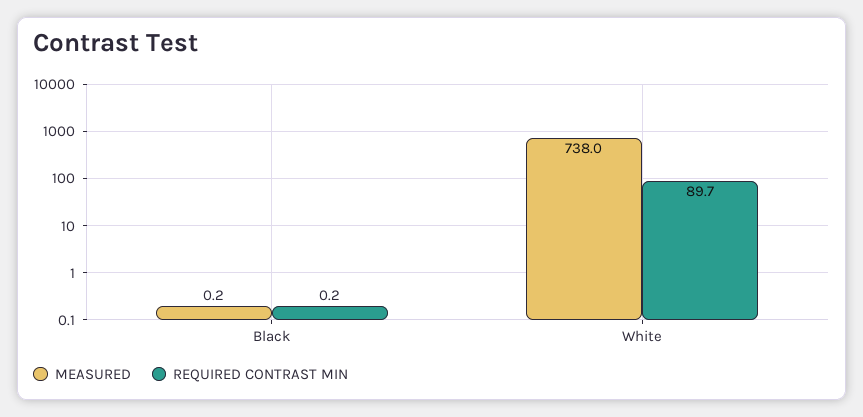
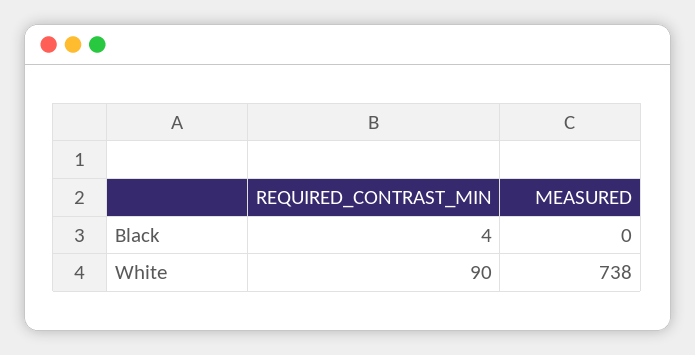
  {
    "MEASURED": {
      "Black": 0.2,
      "White": 738
    },
    "REQUIRED CONTRAST MIN": {
-     "Black": 0.2,
+     "Black": 4,
      "White": 89.7
    }
  }

